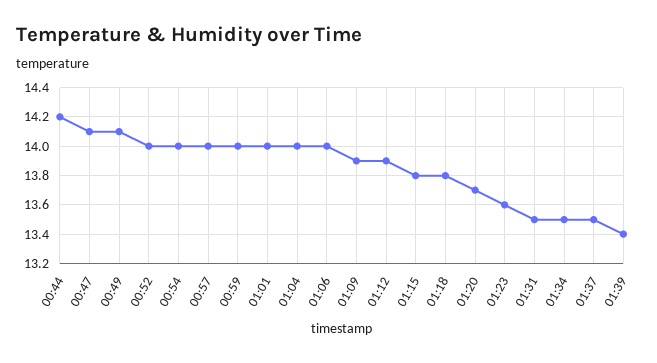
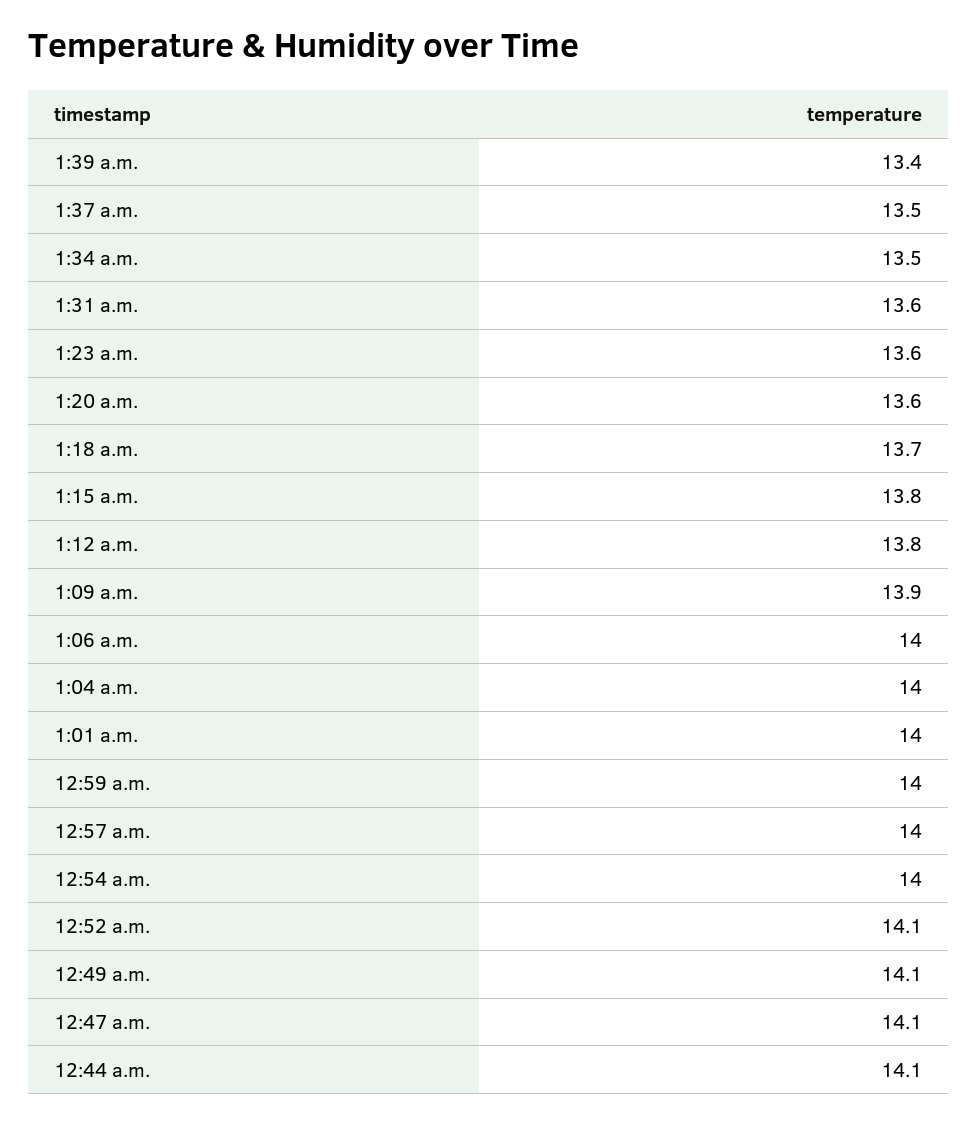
  {
-   "00:44": 14.2,
+   "00:44": 14.1,
    "00:47": 14.1,
    "00:49": 14.1,
-   "00:52": 14,
+   "00:52": 14.1,
    "00:54": 14,
    "00:57": 14,
    "00:59": 14,
    "01:01": 14,
    "01:04": 14,
    "01:06": 14,
    "01:09": 13.9,
-   "01:12": 13.9,
+   "01:12": 13.8,
    "01:15": 13.8,
-   "01:18": 13.8,
+   "01:18": 13.7,
-   "01:20": 13.7,
+   "01:20": 13.6,
    "01:23": 13.6,
-   "01:31": 13.5,
+   "01:31": 13.6,
    "01:34": 13.5,
    "01:37": 13.5,
    "01:39": 13.4
  }

